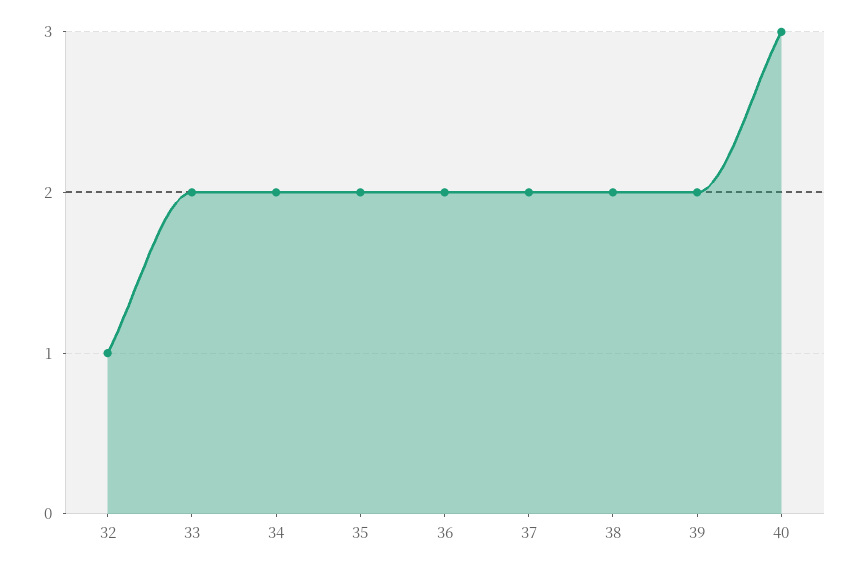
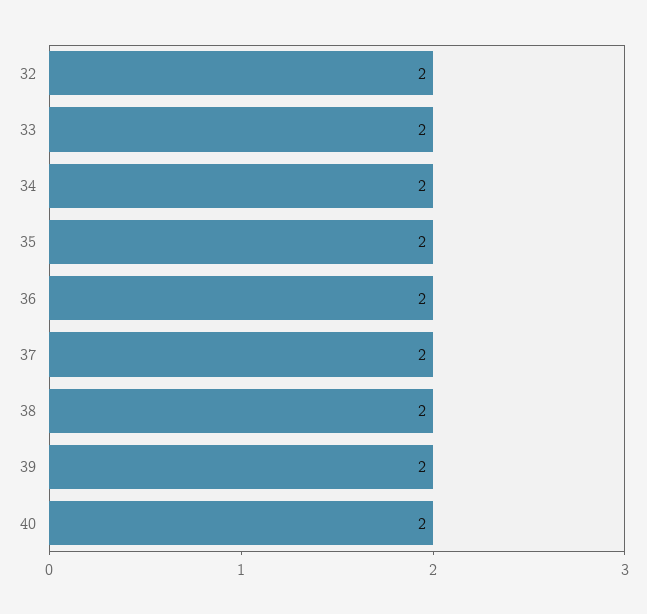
  {
-   "32": 1,
+   "32": 2,
    "33": 2,
    "34": 2,
    "35": 2,
    "36": 2,
    "37": 2,
    "38": 2,
    "39": 2,
-   "40": 3
+   "40": 2
  }

